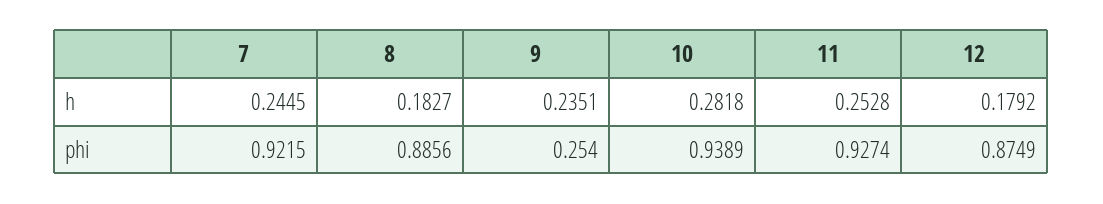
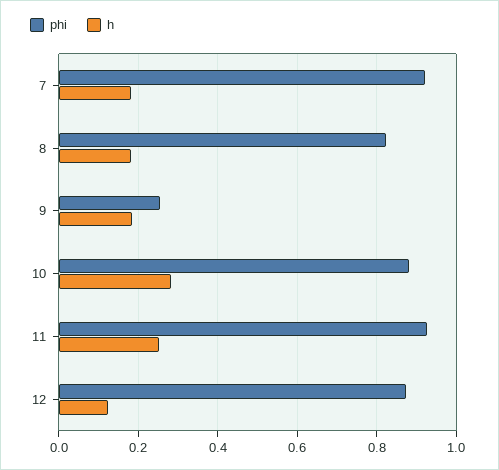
  {
    "h": {
-     "7": 0.2445,
+     "7": 0.18,
      "8": 0.1827,
-     "9": 0.2351,
+     "9": 0.18,
      "10": 0.2818,
      "11": 0.2528,
-     "12": 0.1792
+     "12": 0.12
    },
    "phi": {
      "7": 0.9215,
-     "8": 0.8856,
+     "8": 0.82,
      "9": 0.254,
-     "10": 0.9389,
+     "10": 0.88,
      "11": 0.9274,
      "12": 0.8749
    }
  }

